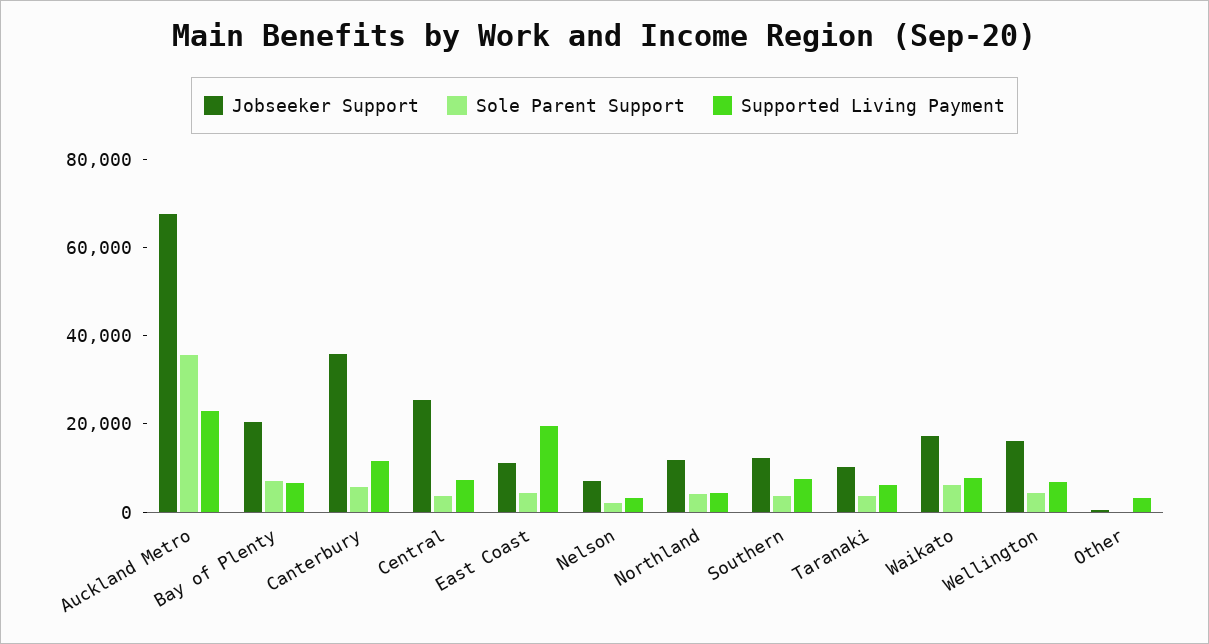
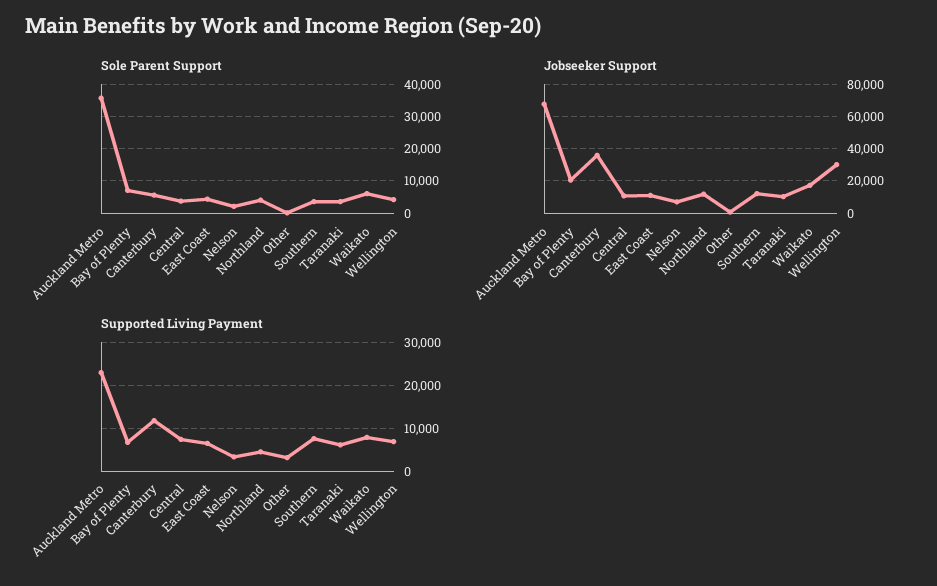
  {
    "Jobseeker Support": {
      "Auckland Metro": 70000,
      "Bay of Plenty": 20000,
      "Canterbury": 35000,
-     "Central": 25000,
+     "Central": 10000,
      "East Coast": 10000,
      "Nelson": 5000,
      "Northland": 10000,
      "Southern": 10000,
      "Taranaki": 10000,
      "Waikato": 15000,
-     "Wellington": 15000,
+     "Wellington": 30000,
      "Other": 0
    },
    "Sole Parent Support": {
      "Auckland Metro": 36000,
      "Bay of Plenty": 8000,
      "Canterbury": 6000,
      "Central": 4000,
      "East Coast": 4000,
      "Nelson": 2000,
      "Northland": 4000,
      "Southern": 4000,
      "Taranaki": 4000,
      "Waikato": 6000,
      "Wellington": 4000,
      "Other": 0
    },
    "Supported Living Payment": {
      "Auckland Metro": 22000,
      "Bay of Plenty": 6000,
      "Canterbury": 12000,
      "Central": 8000,
-     "East Coast": 20000,
+     "East Coast": 6000,
      "Nelson": 4000,
      "Northland": 4000,
      "Southern": 8000,
      "Taranaki": 6000,
      "Waikato": 8000,
      "Wellington": 6000,
      "Other": 4000
    }
  }

